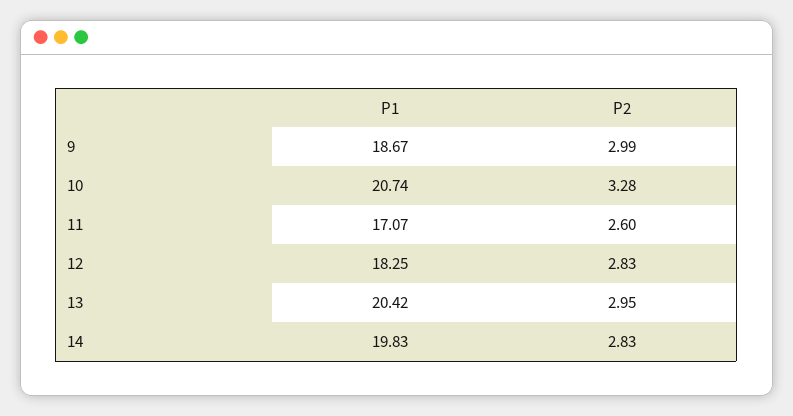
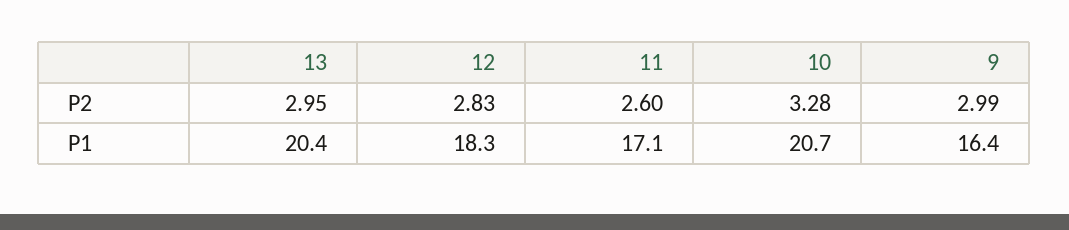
  {
    "P1": {
-     "9": 18.67,
+     "9": 16.4,
      "10": 20.74,
      "11": 17.07,
      "12": 18.25,
-     "13": 20.42,
+     "13": 20.42
-     "14": 19.83
    },
    "P2": {
      "9": 2.99,
      "10": 3.28,
      "11": 2.6,
      "12": 2.83,
-     "13": 2.95,
+     "13": 2.95
-     "14": 2.83
    }
  }

